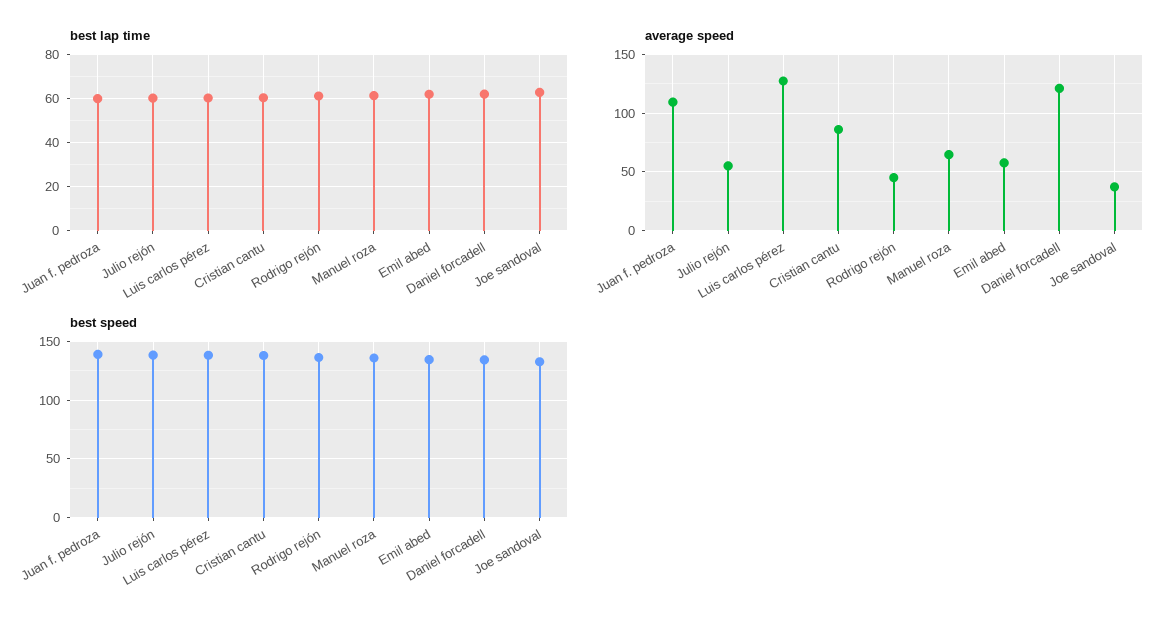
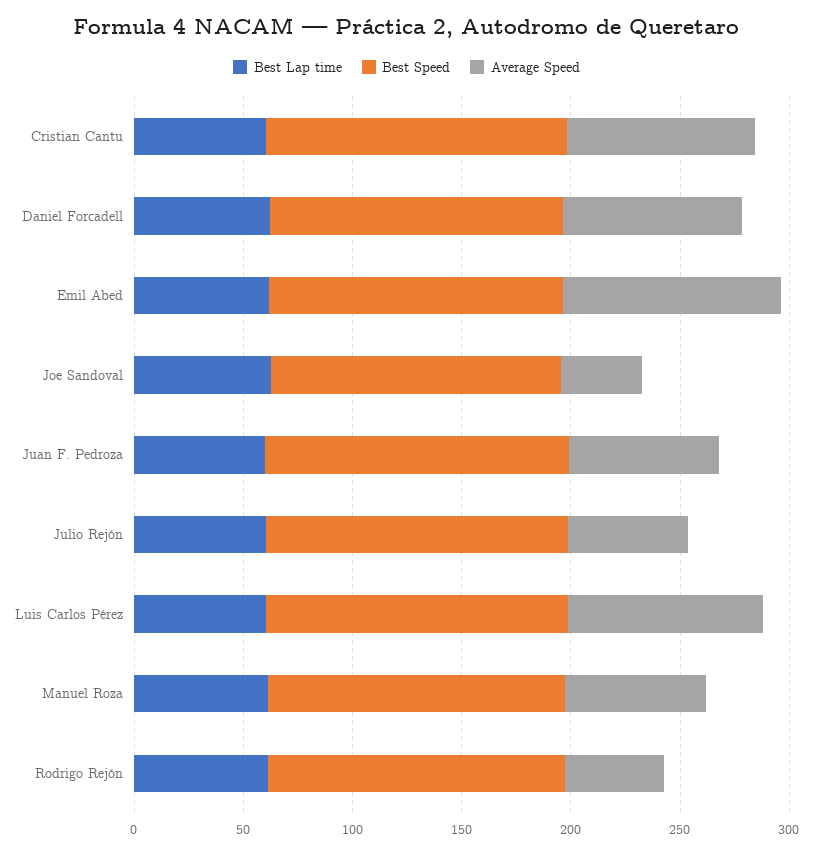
  {
    "best lap time": {
      "Juan f. pedroza": 60,
      "Julio rejón": 60,
      "Luis carlos pérez": 60,
      "Cristian cantu": 60,
      "Rodrigo rejón": 60,
      "Manuel roza": 60,
      "Emil abed": 60,
      "Daniel forcadell": 60,
      "Joe sandoval": 65
    },
    "average speed": {
-     "Juan f. pedroza": 110,
+     "Juan f. pedroza": 70,
      "Julio rejón": 60,
-     "Luis carlos pérez": 130,
+     "Luis carlos pérez": 90,
      "Cristian cantu": 90,
      "Rodrigo rejón": 50,
      "Manuel roza": 60,
-     "Emil abed": 60,
+     "Emil abed": 100,
-     "Daniel forcadell": 120,
+     "Daniel forcadell": 80,
      "Joe sandoval": 40
    },
    "best speed": {
      "Juan f. pedroza": 140,
      "Julio rejón": 140,
      "Luis carlos pérez": 140,
      "Cristian cantu": 140,
      "Rodrigo rejón": 140,
      "Manuel roza": 140,
      "Emil abed": 130,
      "Daniel forcadell": 130,
      "Joe sandoval": 130
    }
  }

